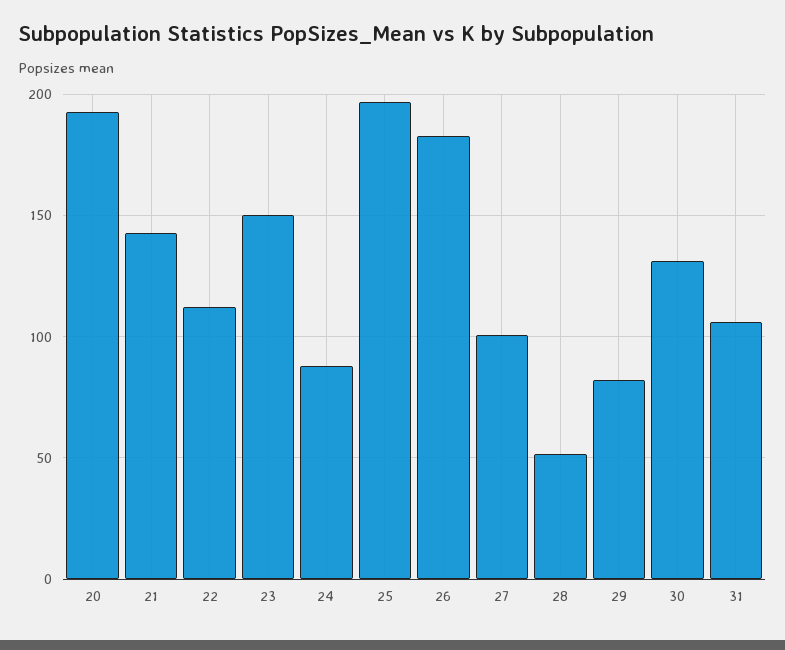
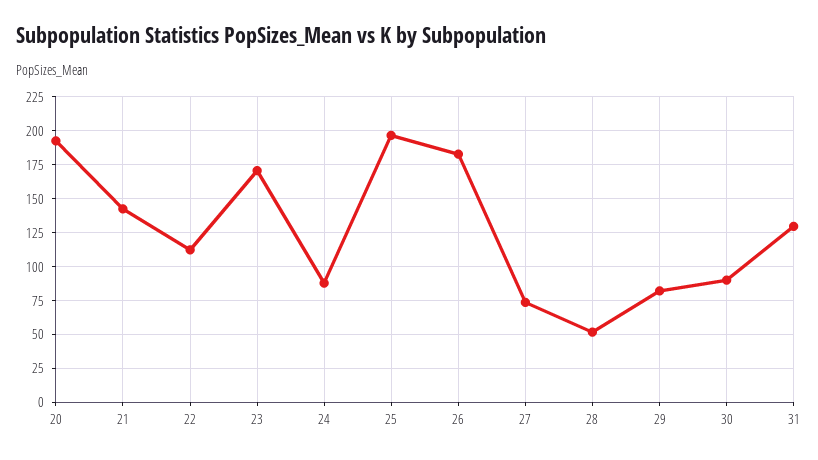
  {
    "20": 195,
    "21": 145,
    "22": 110,
-   "23": 150,
+   "23": 170,
    "24": 90,
    "25": 195,
    "26": 185,
-   "27": 100,
+   "27": 75,
    "28": 50,
    "29": 80,
-   "30": 130,
+   "30": 90,
-   "31": 105
+   "31": 130
  }

